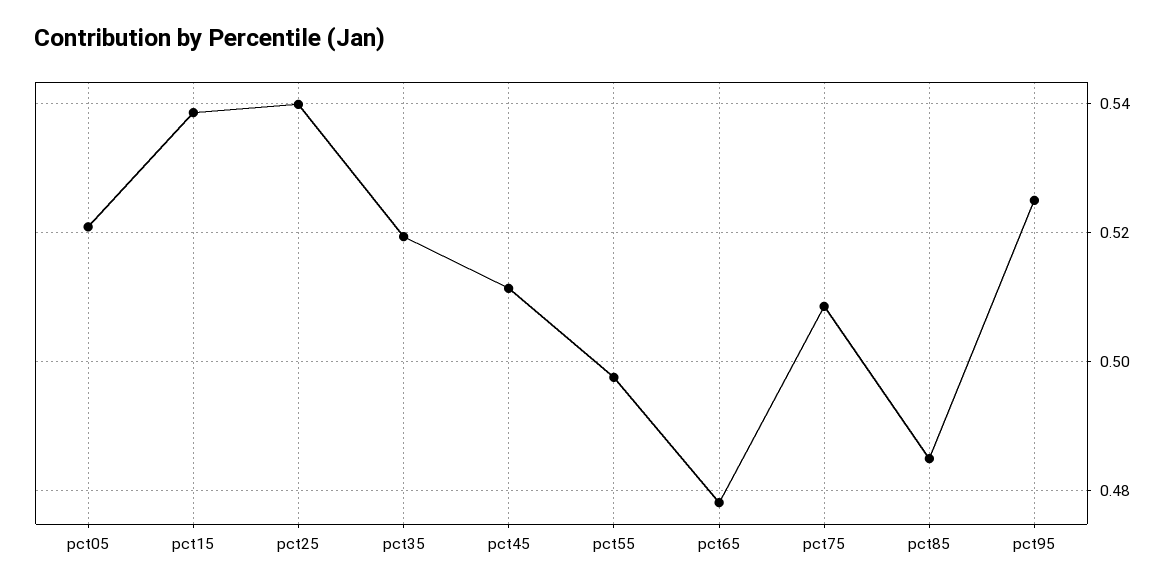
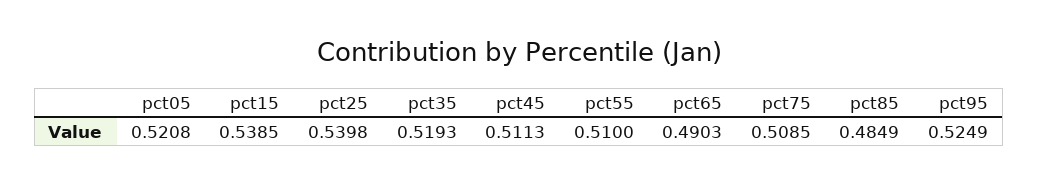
  {
    "pct05": 0.5208,
    "pct15": 0.5385,
    "pct25": 0.5398,
    "pct35": 0.5193,
    "pct45": 0.5113,
-   "pct55": 0.498,
+   "pct55": 0.51,
-   "pct65": 0.478,
+   "pct65": 0.4903,
    "pct75": 0.5085,
    "pct85": 0.4849,
    "pct95": 0.5249
  }

